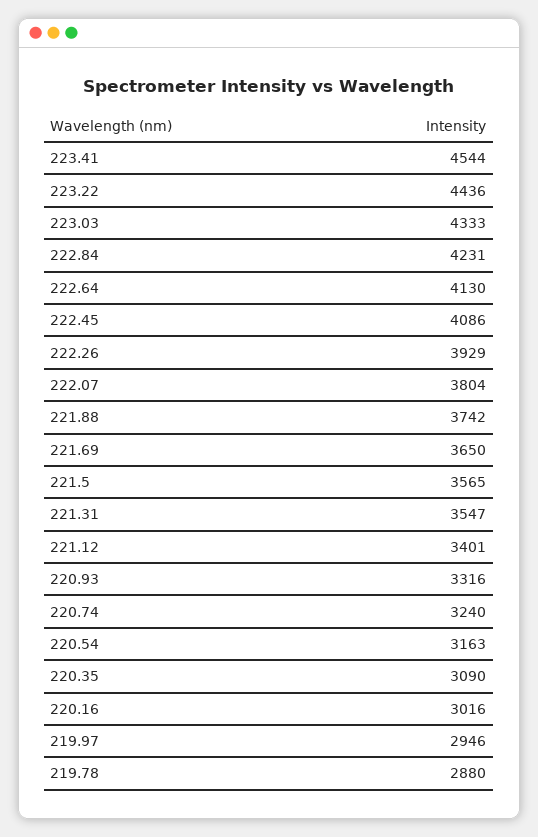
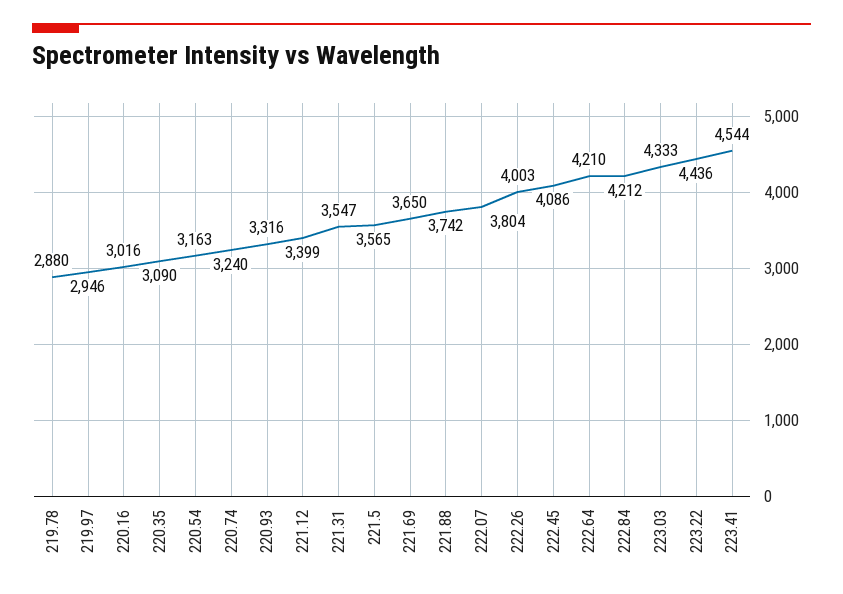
  {
    "223.41": 4544,
    "223.22": 4436,
    "223.03": 4333,
-   "222.84": 4231,
+   "222.84": 4212,
-   "222.64": 4130,
+   "222.64": 4210,
    "222.45": 4086,
-   "222.26": 3929,
+   "222.26": 4003,
    "222.07": 3804,
    "221.88": 3742,
    "221.69": 3650,
    "221.5": 3565,
    "221.31": 3547,
-   "221.12": 3401,
+   "221.12": 3399,
    "220.93": 3316,
    "220.74": 3240,
    "220.54": 3163,
    "220.35": 3090,
    "220.16": 3016,
    "219.97": 2946,
    "219.78": 2880
  }

